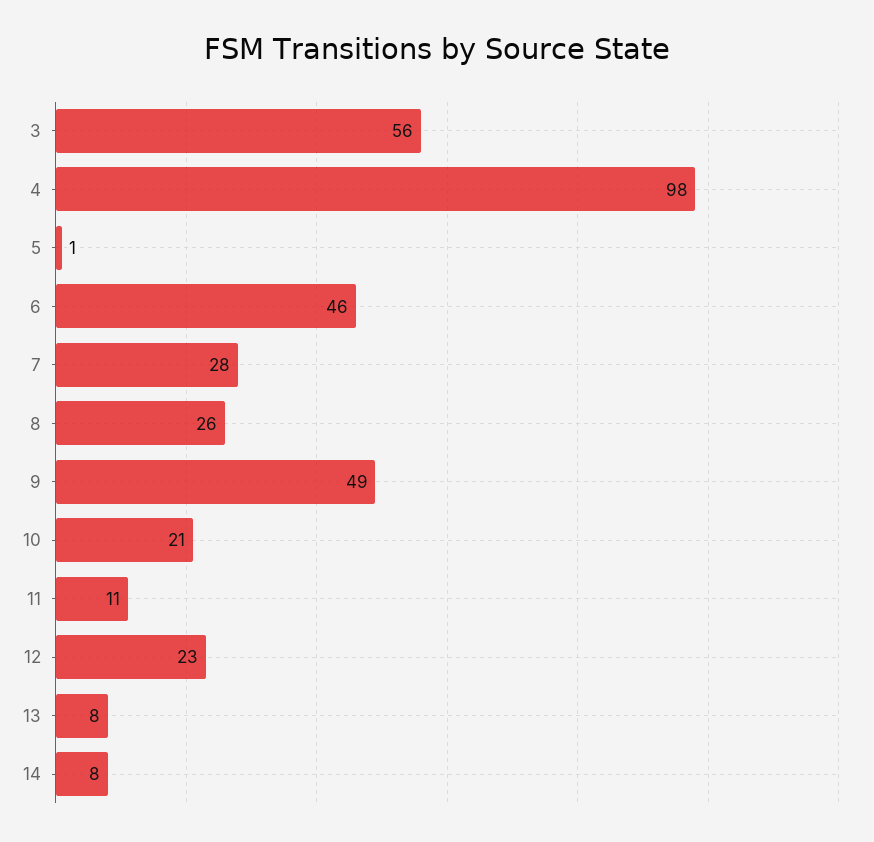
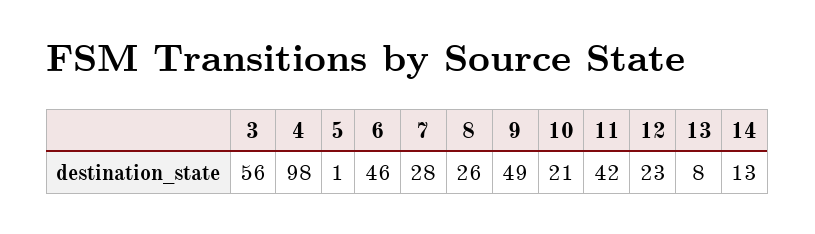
  {
    "3": 56,
    "4": 98,
    "5": 1,
    "6": 46,
    "7": 28,
    "8": 26,
    "9": 49,
    "10": 21,
-   "11": 11,
+   "11": 42,
    "12": 23,
    "13": 8,
-   "14": 8
+   "14": 13
  }

